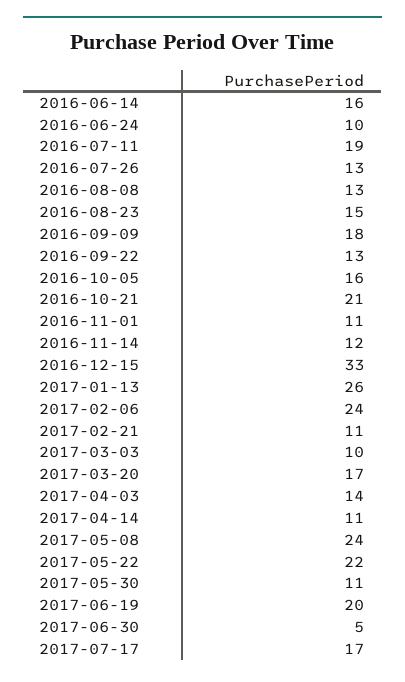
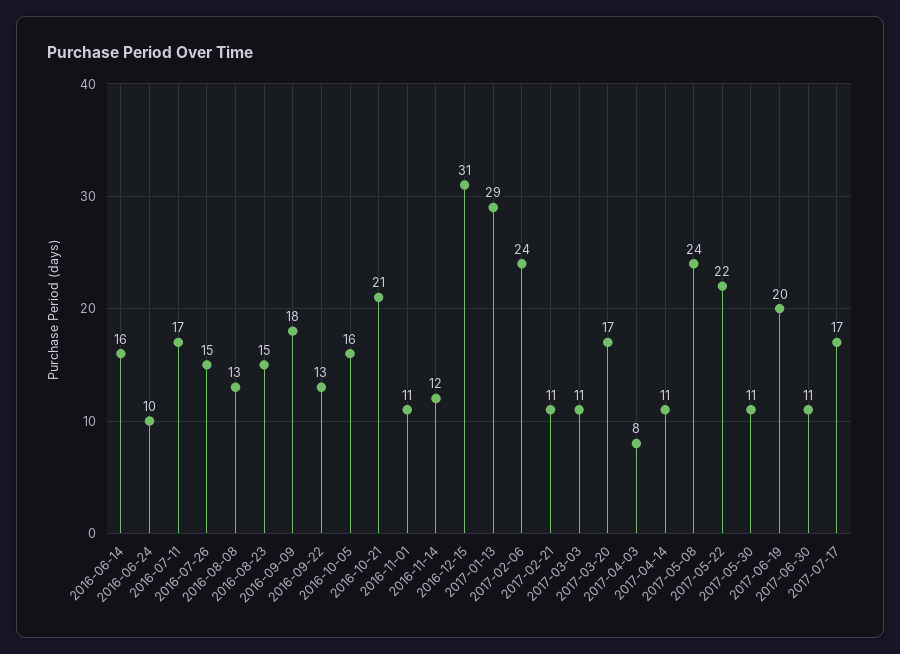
  {
    "2016-06-14": 16,
    "2016-06-24": 10,
-   "2016-07-11": 19,
+   "2016-07-11": 17,
-   "2016-07-26": 13,
+   "2016-07-26": 15,
    "2016-08-08": 13,
    "2016-08-23": 15,
    "2016-09-09": 18,
    "2016-09-22": 13,
    "2016-10-05": 16,
    "2016-10-21": 21,
    "2016-11-01": 11,
    "2016-11-14": 12,
-   "2016-12-15": 33,
+   "2016-12-15": 31,
-   "2017-01-13": 26,
+   "2017-01-13": 29,
    "2017-02-06": 24,
    "2017-02-21": 11,
-   "2017-03-03": 10,
+   "2017-03-03": 11,
    "2017-03-20": 17,
-   "2017-04-03": 14,
+   "2017-04-03": 8,
    "2017-04-14": 11,
    "2017-05-08": 24,
    "2017-05-22": 22,
    "2017-05-30": 11,
    "2017-06-19": 20,
-   "2017-06-30": 5,
+   "2017-06-30": 11,
    "2017-07-17": 17
  }

